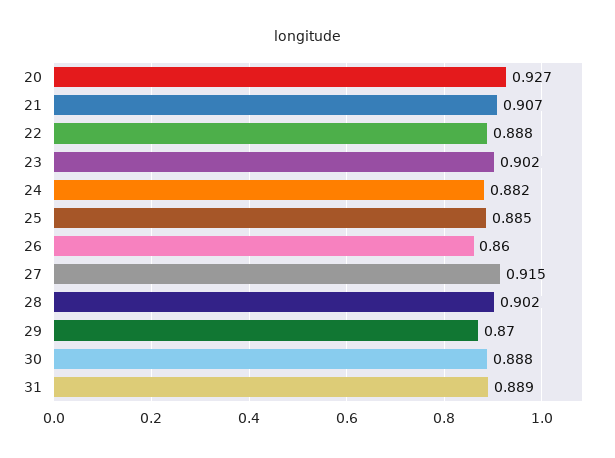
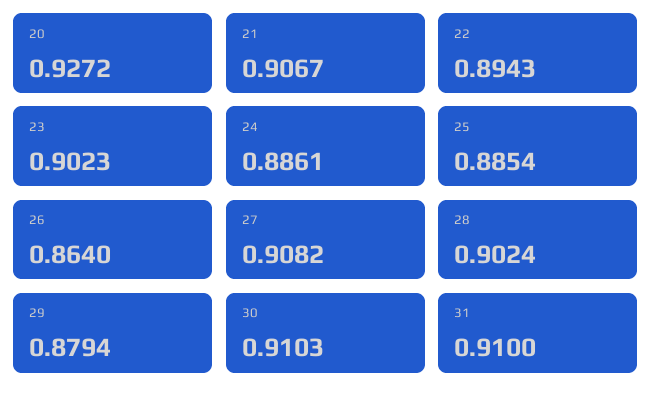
  {
    "20": 0.9272,
    "21": 0.9067,
-   "22": 0.888,
+   "22": 0.8943,
    "23": 0.9023,
-   "24": 0.882,
+   "24": 0.8861,
    "25": 0.8854,
-   "26": 0.86,
+   "26": 0.864,
-   "27": 0.915,
+   "27": 0.9082,
    "28": 0.9024,
-   "29": 0.87,
+   "29": 0.8794,
-   "30": 0.888,
+   "30": 0.9103,
-   "31": 0.889
+   "31": 0.91
  }

